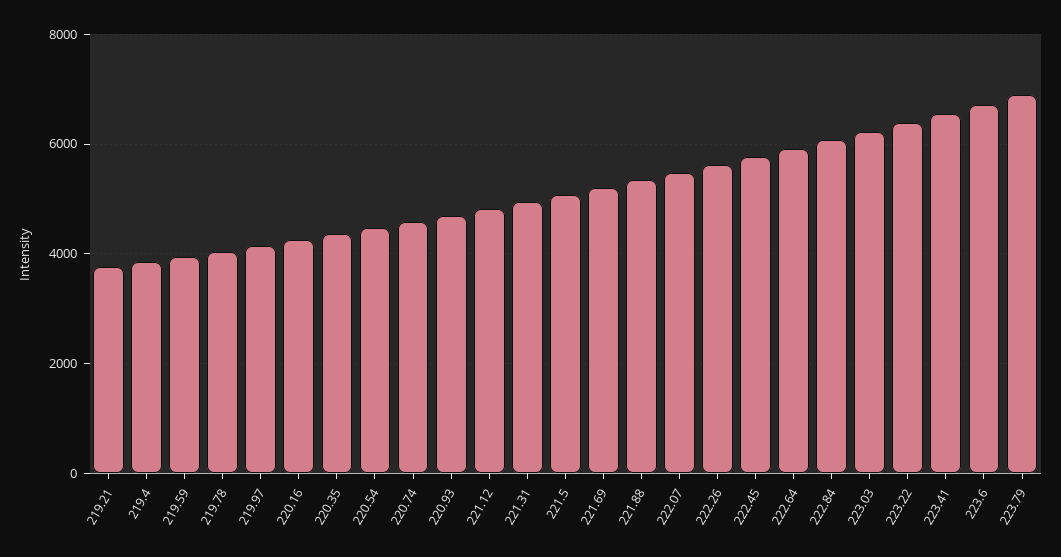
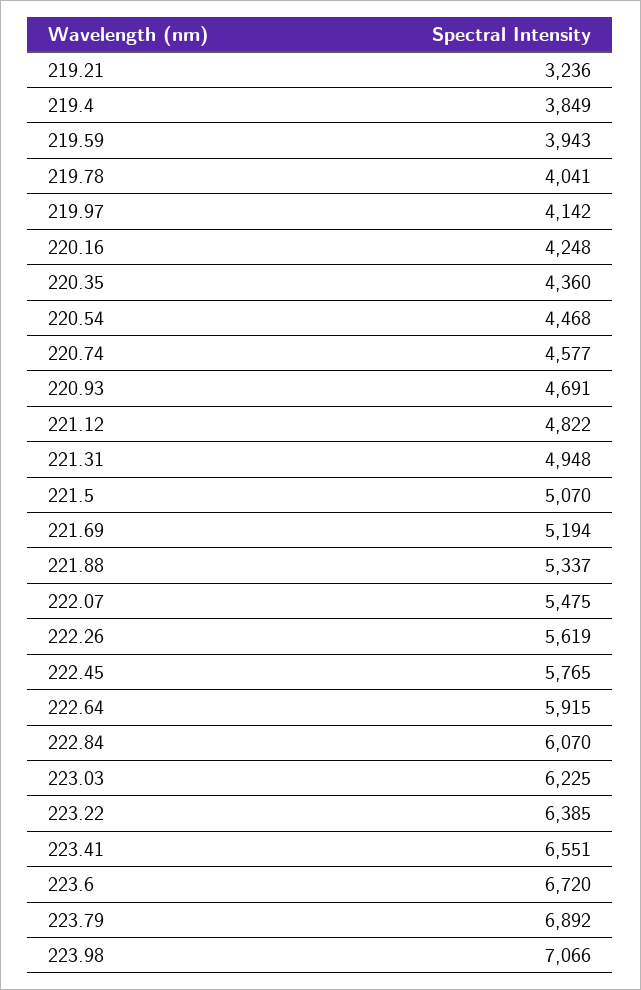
  {
-   "219.21": 3800,
+   "219.21": 3236,
    "219.4": 3849,
    "219.59": 3943,
    "219.78": 4041,
    "219.97": 4142,
    "220.16": 4248,
    "220.35": 4360,
    "220.54": 4468,
    "220.74": 4577,
    "220.93": 4691,
    "221.12": 4822,
    "221.31": 4948,
    "221.5": 5070,
    "221.69": 5194,
    "221.88": 5337,
    "222.07": 5475,
    "222.26": 5619,
    "222.45": 5765,
    "222.64": 5915,
    "222.84": 6070,
    "223.03": 6225,
    "223.22": 6385,
    "223.41": 6551,
    "223.6": 6720,
-   "223.79": 6892
+   "223.79": 6892,
+   "223.98": 7066
  }

